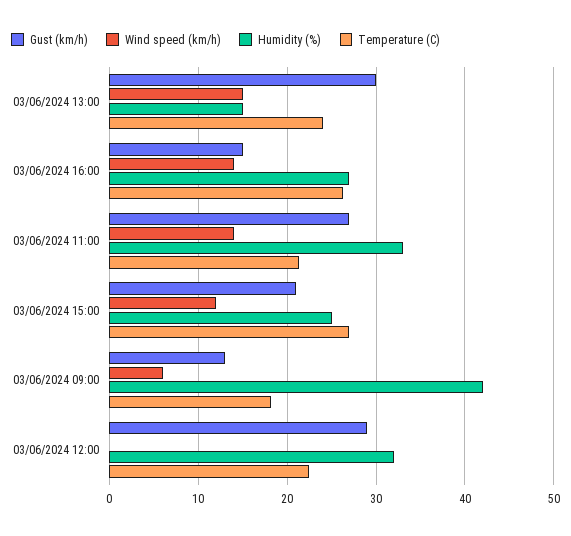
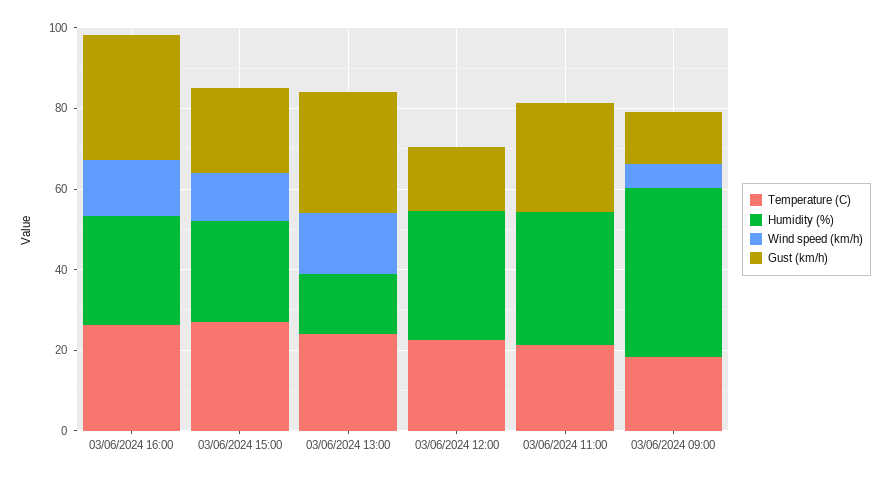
  {
    "Gust (km/h)": {
      "03/06/2024 13:00": 30,
-     "03/06/2024 16:00": 15,
+     "03/06/2024 16:00": 30,
      "03/06/2024 11:00": 27,
      "03/06/2024 15:00": 21,
      "03/06/2024 09:00": 13,
-     "03/06/2024 12:00": 29
+     "03/06/2024 12:00": 15
    },
    "Wind speed (km/h)": {
      "03/06/2024 13:00": 15,
      "03/06/2024 16:00": 14,
-     "03/06/2024 11:00": 14,
+     "03/06/2024 11:00": 0,
      "03/06/2024 15:00": 12,
      "03/06/2024 09:00": 6,
      "03/06/2024 12:00": 0
    },
    "Humidity (%)": {
      "03/06/2024 13:00": 15,
      "03/06/2024 16:00": 27,
      "03/06/2024 11:00": 33,
      "03/06/2024 15:00": 25,
      "03/06/2024 09:00": 42,
      "03/06/2024 12:00": 32
    },
    "Temperature (C)": {
      "03/06/2024 13:00": 24,
      "03/06/2024 16:00": 26,
      "03/06/2024 11:00": 21,
      "03/06/2024 15:00": 27,
      "03/06/2024 09:00": 18,
      "03/06/2024 12:00": 23
    }
  }

